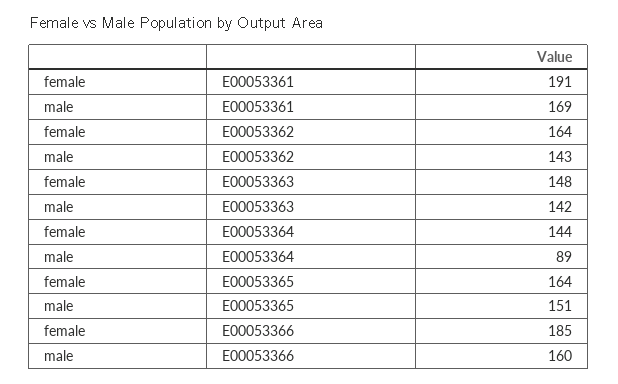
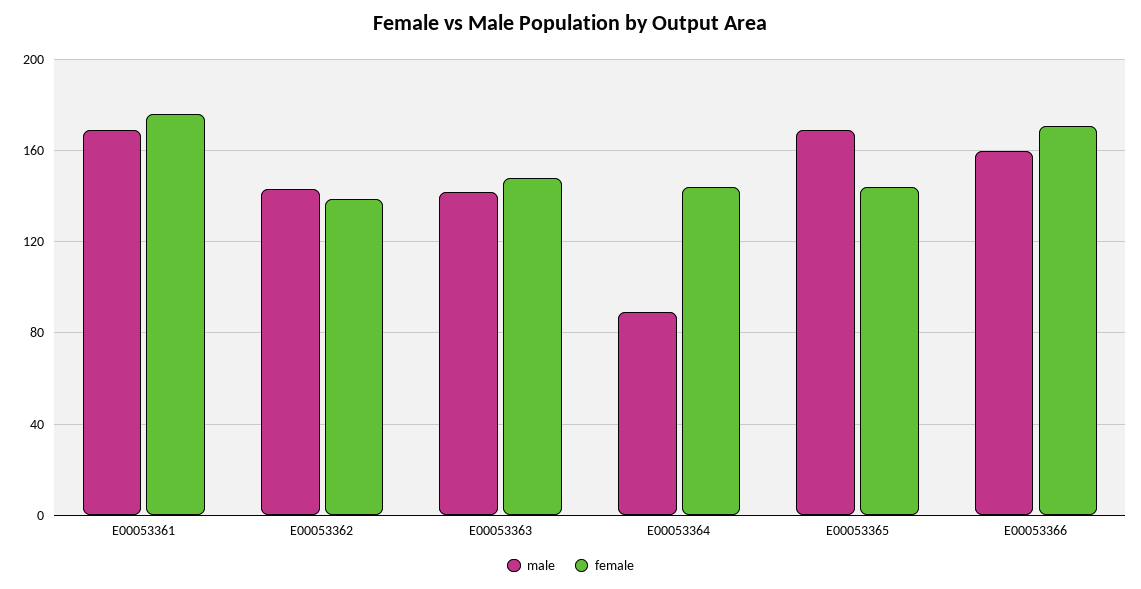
  {
    "female": {
-     "E00053361": 191,
+     "E00053361": 175,
-     "E00053362": 164,
+     "E00053362": 140,
      "E00053363": 148,
      "E00053364": 144,
-     "E00053365": 164,
+     "E00053365": 145,
-     "E00053366": 185
+     "E00053366": 170
    },
    "male": {
      "E00053361": 169,
      "E00053362": 143,
      "E00053363": 142,
      "E00053364": 89,
-     "E00053365": 151,
+     "E00053365": 170,
      "E00053366": 160
    }
  }

